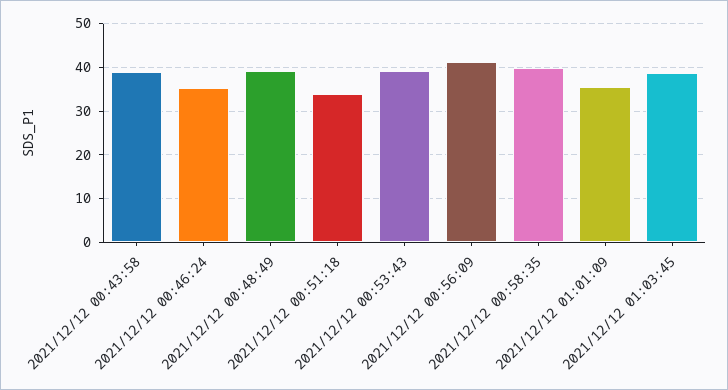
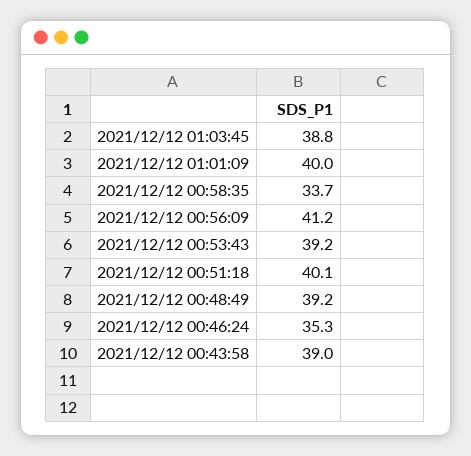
  {
    "2021/12/12 00:43:58": 39,
    "2021/12/12 00:46:24": 35.3,
    "2021/12/12 00:48:49": 39.2,
-   "2021/12/12 00:51:18": 34,
+   "2021/12/12 00:51:18": 40.1,
    "2021/12/12 00:53:43": 39.2,
    "2021/12/12 00:56:09": 41.2,
-   "2021/12/12 00:58:35": 40,
+   "2021/12/12 00:58:35": 33.7,
-   "2021/12/12 01:01:09": 36,
+   "2021/12/12 01:01:09": 40,
    "2021/12/12 01:03:45": 38.8
  }

